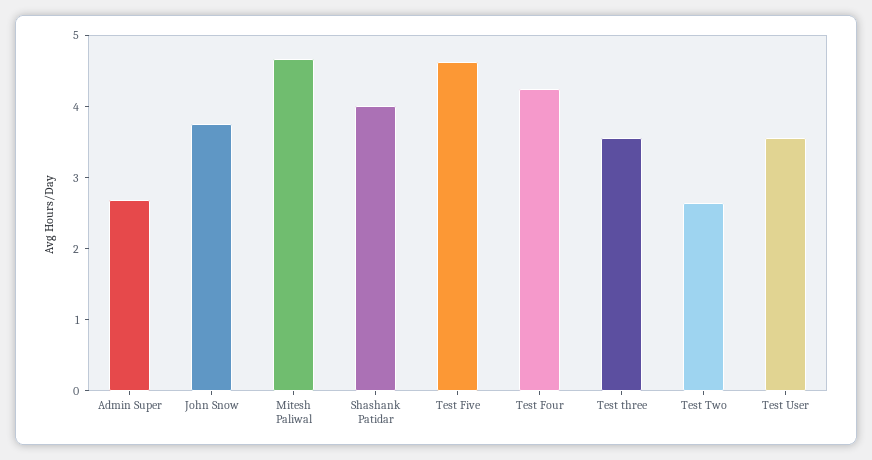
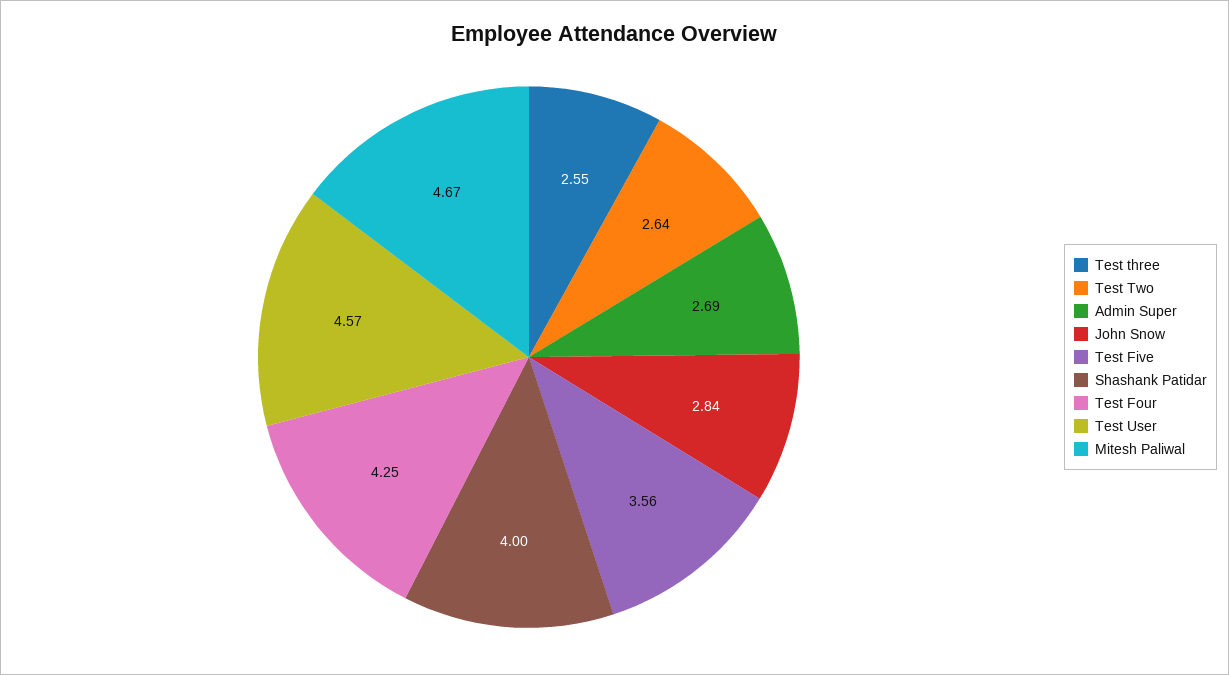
  {
    "Admin Super": 2.69,
-   "John Snow": 3.8,
+   "John Snow": 2.84,
    "Mitesh Paliwal": 4.67,
    "Shashank Patidar": 4,
-   "Test Five": 4.6,
+   "Test Five": 3.56,
    "Test Four": 4.25,
-   "Test three": 3.6,
+   "Test three": 2.55,
    "Test Two": 2.64,
-   "Test User": 3.6
+   "Test User": 4.57
  }

